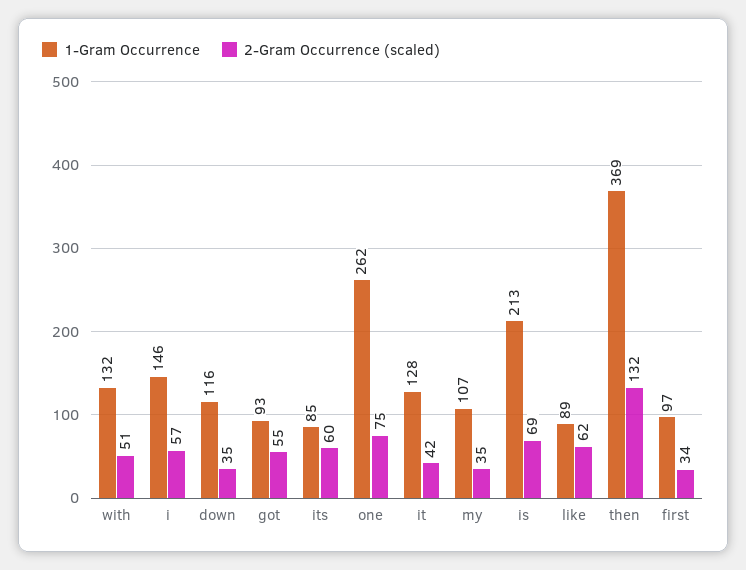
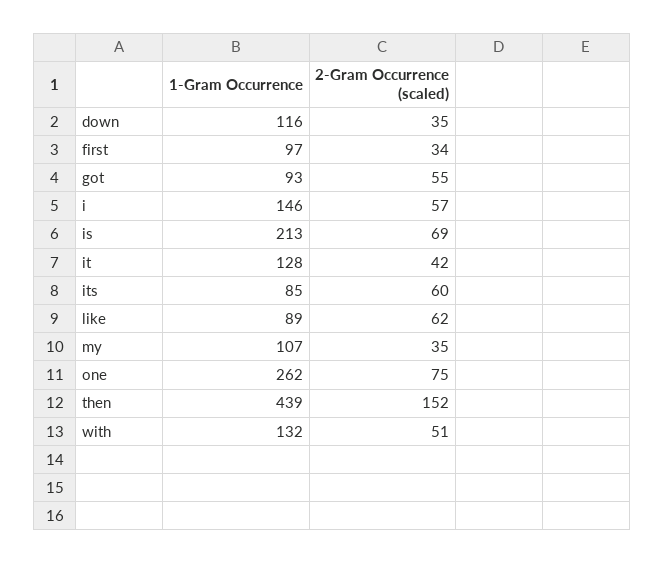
  {
    "1-Gram Occurrence": {
      "with": 132,
      "i": 146,
      "down": 116,
      "got": 93,
      "its": 85,
      "one": 262,
      "it": 128,
      "my": 107,
      "is": 213,
      "like": 89,
-     "then": 369,
+     "then": 439,
      "first": 97
    },
    "2-Gram Occurrence (scaled)": {
      "with": 51,
      "i": 57,
      "down": 35,
      "got": 55,
      "its": 60,
      "one": 75,
      "it": 42,
      "my": 35,
      "is": 69,
      "like": 62,
-     "then": 132,
+     "then": 152,
      "first": 34
    }
  }

